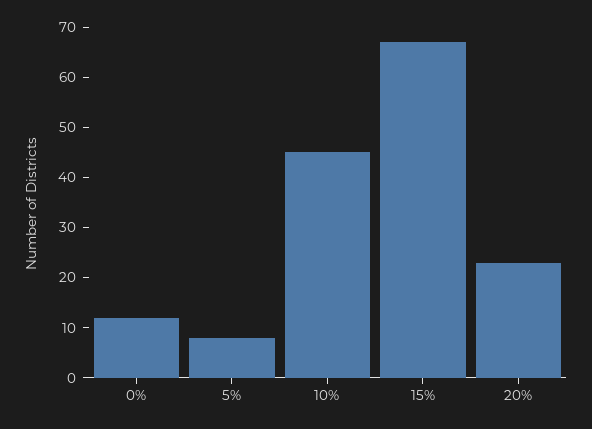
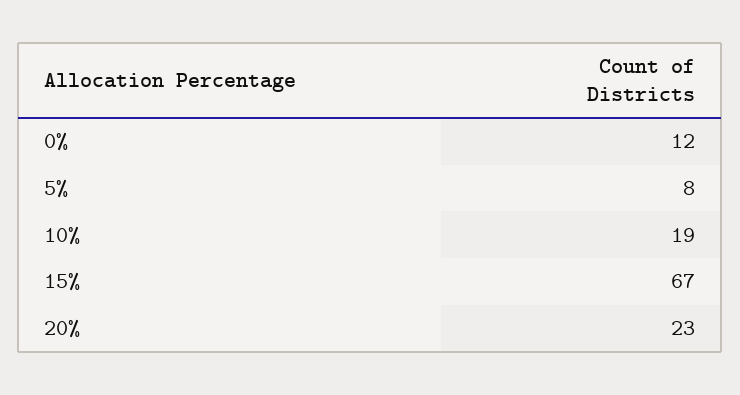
  {
    "0%": 12,
    "5%": 8,
-   "10%": 45,
+   "10%": 19,
    "15%": 67,
    "20%": 23
  }

